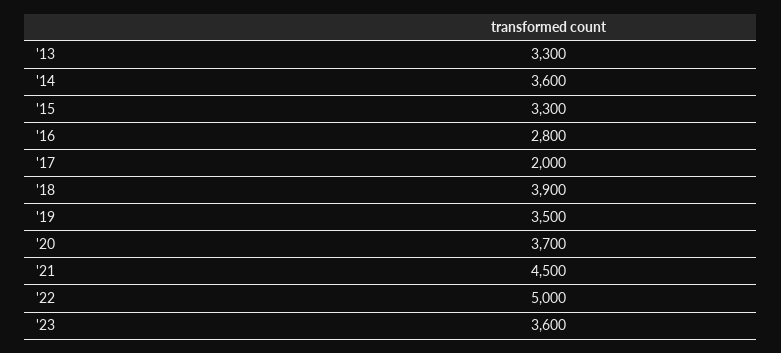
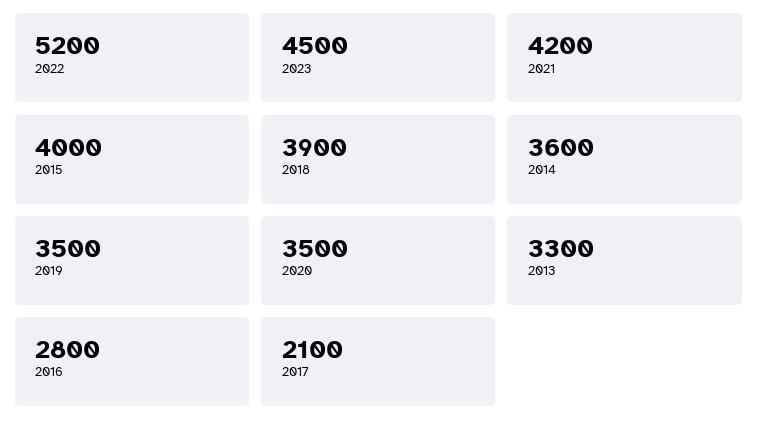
  {
    "'13": 3300,
    "'14": 3600,
-   "'15": 3300,
+   "'15": 4000,
    "'16": 2800,
-   "'17": 2000,
+   "'17": 2100,
    "'18": 3900,
    "'19": 3500,
-   "'20": 3700,
+   "'20": 3500,
-   "'21": 4500,
+   "'21": 4200,
-   "'22": 5000,
+   "'22": 5200,
-   "'23": 3600
+   "'23": 4500
  }

